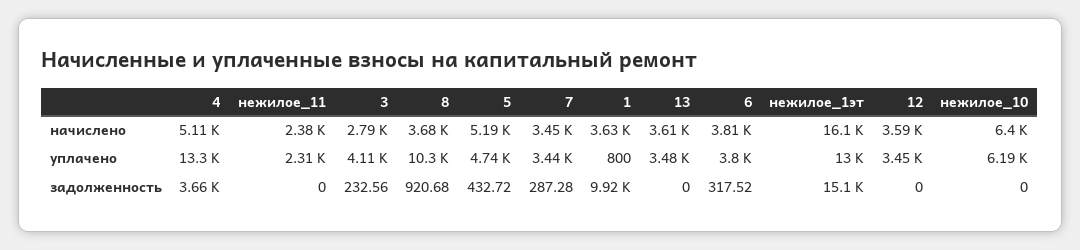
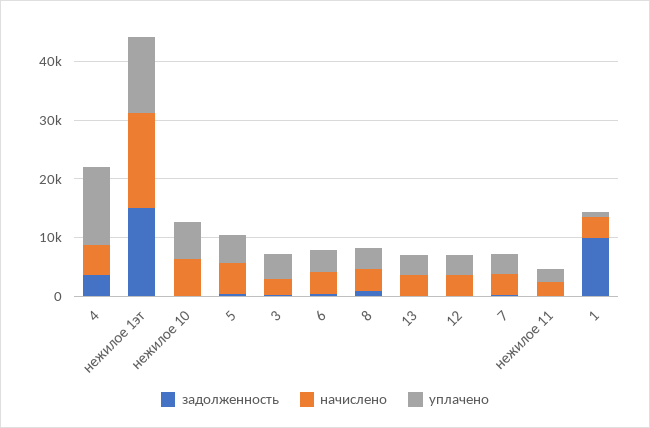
  {
    "начислено": {
      "4": 5110,
      "нежилое_11": 2380,
      "3": 2790,
      "8": 3680,
      "5": 5190,
      "7": 3450,
      "1": 3630,
      "13": 3610,
      "6": 3810,
      "нежилое_1эт": 16100,
      "12": 3590,
      "нежилое_10": 6400
    },
    "уплачено": {
      "4": 13300,
      "нежилое_11": 2310,
      "3": 4110,
-     "8": 10300,
+     "8": 4000,
      "5": 4740,
      "7": 3440,
      "1": 800,
      "13": 3480,
      "6": 3800,
      "нежилое_1эт": 13000,
      "12": 3450,
      "нежилое_10": 6190
    },
    "задолженность": {
      "4": 3660,
      "нежилое_11": 0,
      "3": 232.56,
      "8": 920.68,
      "5": 432.72,
      "7": 287.28,
      "1": 9920,
      "13": 0,
      "6": 317.52,
      "нежилое_1эт": 15100,
      "12": 0,
      "нежилое_10": 0
    }
  }

